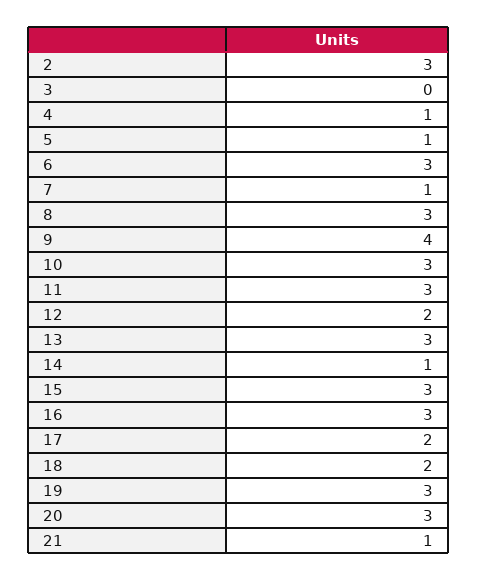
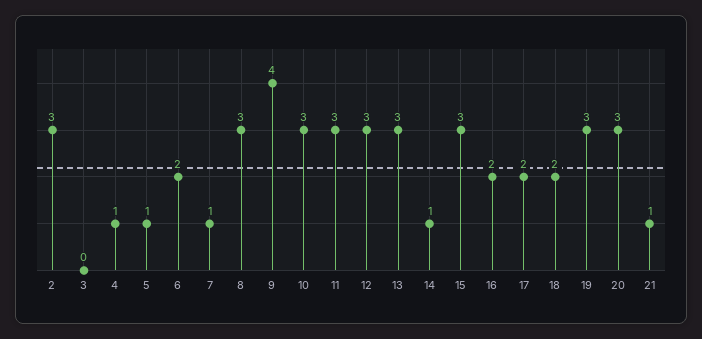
  {
    "2": 3,
    "3": 0,
    "4": 1,
    "5": 1,
-   "6": 3,
+   "6": 2,
    "7": 1,
    "8": 3,
    "9": 4,
    "10": 3,
    "11": 3,
-   "12": 2,
+   "12": 3,
    "13": 3,
    "14": 1,
    "15": 3,
-   "16": 3,
+   "16": 2,
    "17": 2,
    "18": 2,
    "19": 3,
    "20": 3,
    "21": 1
  }

